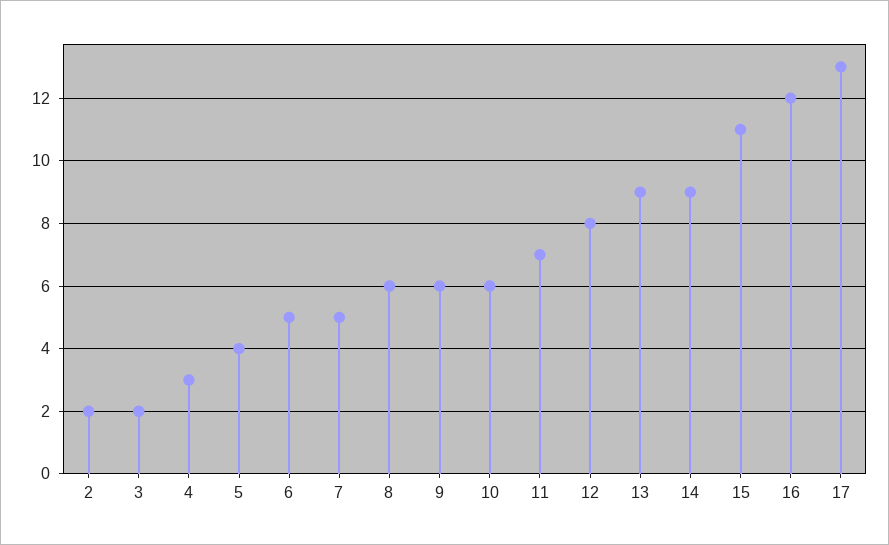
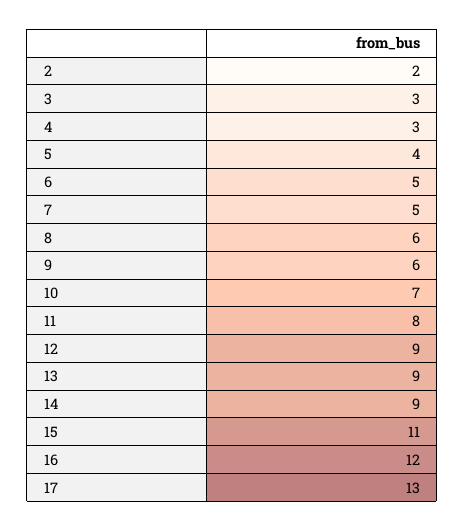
  {
    "2": 2,
-   "3": 2,
+   "3": 3,
    "4": 3,
    "5": 4,
    "6": 5,
    "7": 5,
    "8": 6,
    "9": 6,
-   "10": 6,
+   "10": 7,
-   "11": 7,
+   "11": 8,
-   "12": 8,
+   "12": 9,
    "13": 9,
    "14": 9,
    "15": 11,
    "16": 12,
    "17": 13
  }

